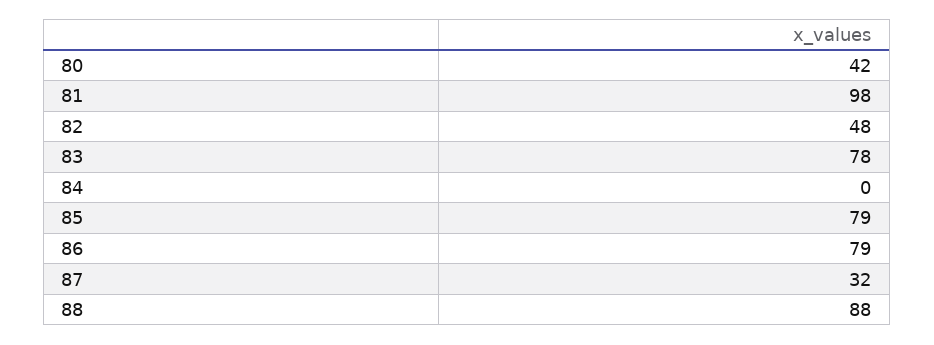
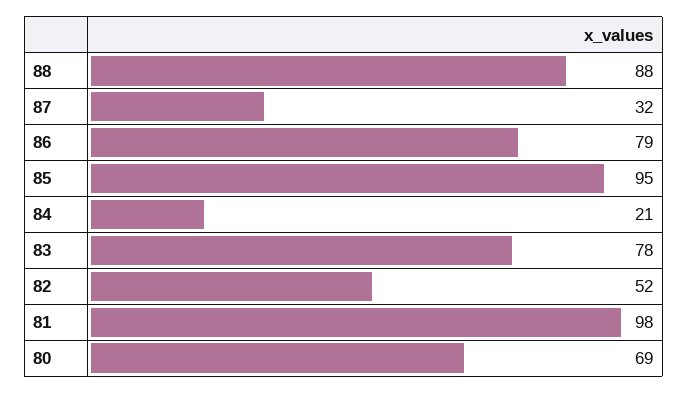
  {
-   "80": 42,
+   "80": 69,
    "81": 98,
-   "82": 48,
+   "82": 52,
    "83": 78,
-   "84": 0,
+   "84": 21,
-   "85": 79,
+   "85": 95,
    "86": 79,
    "87": 32,
    "88": 88
  }

